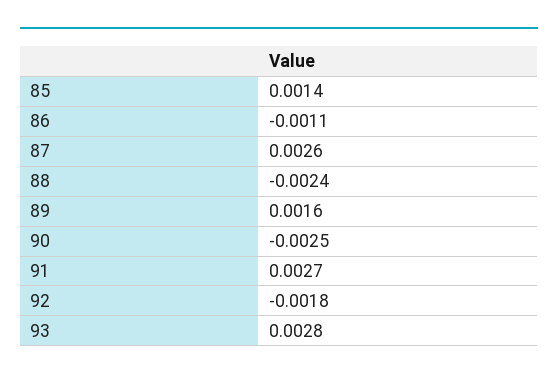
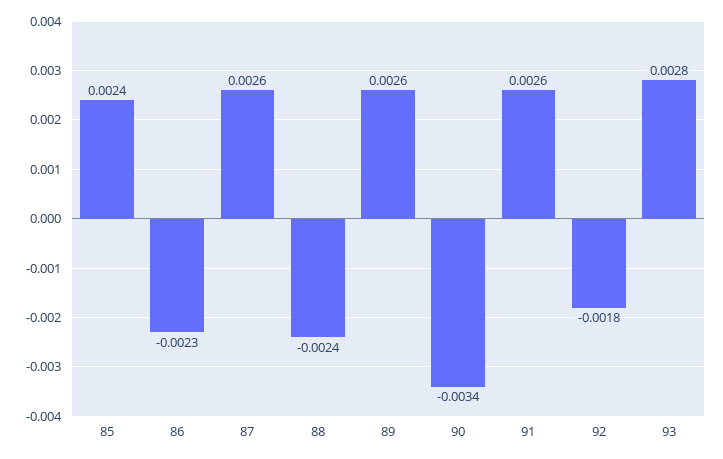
  {
-   "85": 0.0014,
+   "85": 0.0024,
-   "86": -0.0011,
+   "86": -0.0023,
    "87": 0.0026,
    "88": -0.0024,
-   "89": 0.0016,
+   "89": 0.0026,
-   "90": -0.0025,
+   "90": -0.0034,
-   "91": 0.0027,
+   "91": 0.0026,
    "92": -0.0018,
    "93": 0.0028
  }

